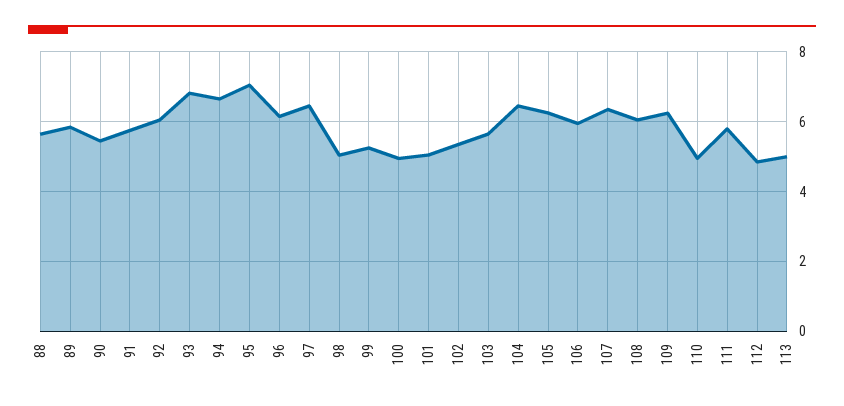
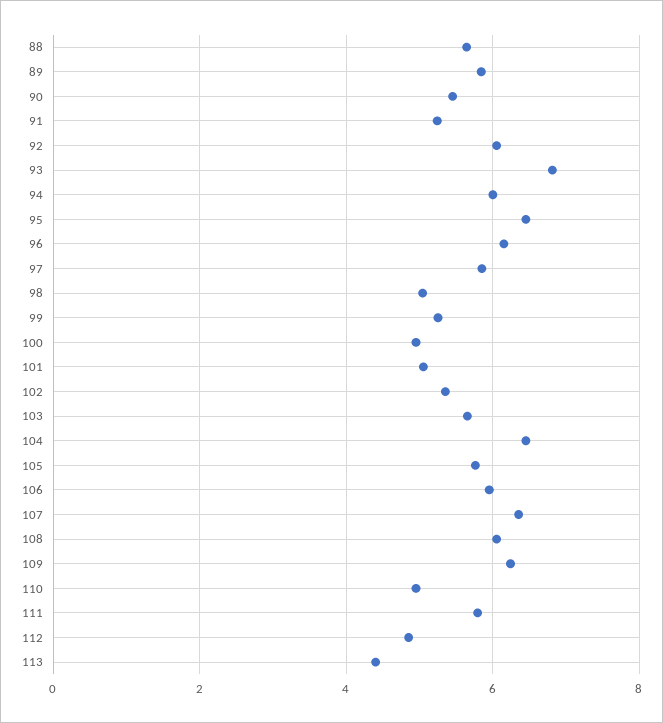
  {
    "88": 5.6,
    "89": 5.8,
    "90": 5.4,
-   "91": 5.8,
+   "91": 5.2,
    "92": 6,
    "93": 6.8,
-   "94": 6.6,
+   "94": 6,
-   "95": 7,
+   "95": 6.4,
    "96": 6.2,
-   "97": 6.4,
+   "97": 5.8,
    "98": 5,
    "99": 5.2,
    "100": 5,
    "101": 5,
    "102": 5.4,
    "103": 5.6,
    "104": 6.4,
-   "105": 6.2,
+   "105": 5.8,
    "106": 6,
    "107": 6.4,
    "108": 6,
    "109": 6.2,
    "110": 5,
    "111": 5.8,
    "112": 4.8,
-   "113": 5
+   "113": 4.4
  }

